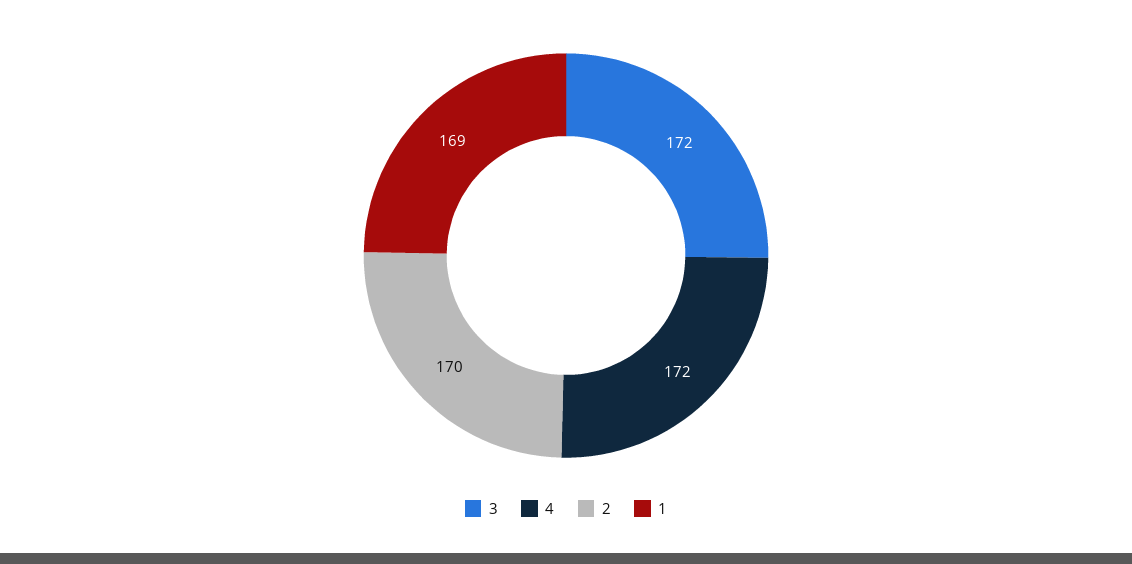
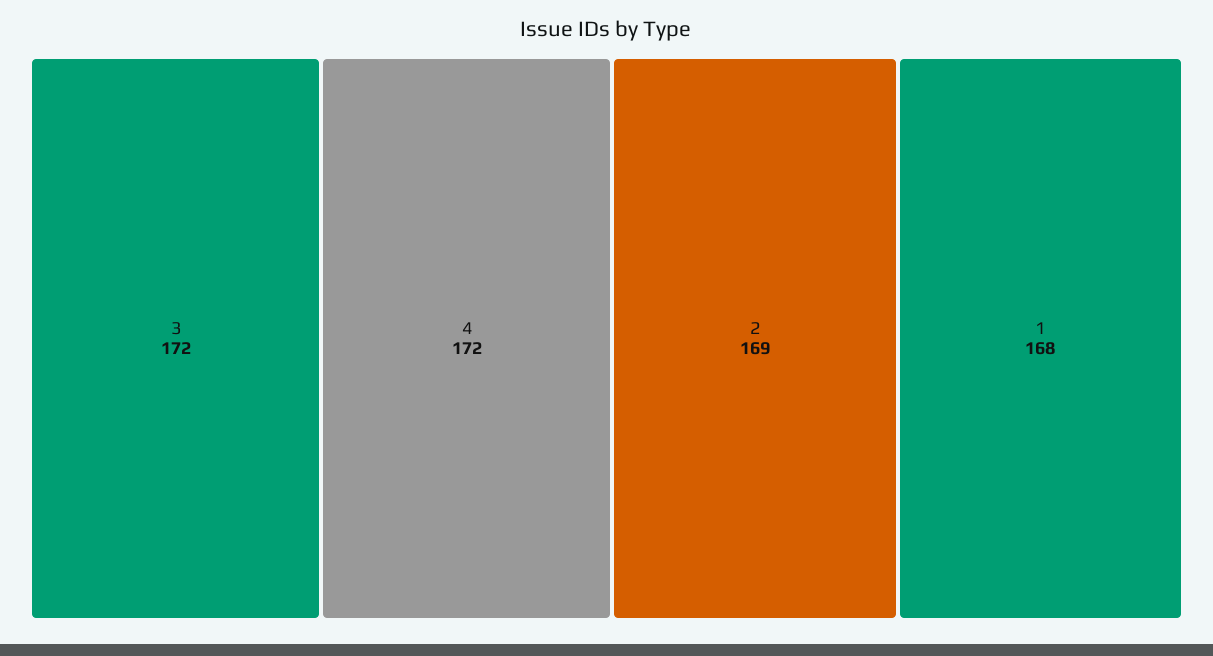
  {
    "3": 172,
    "4": 172,
-   "2": 170,
+   "2": 169,
-   "1": 169
+   "1": 168
  }

